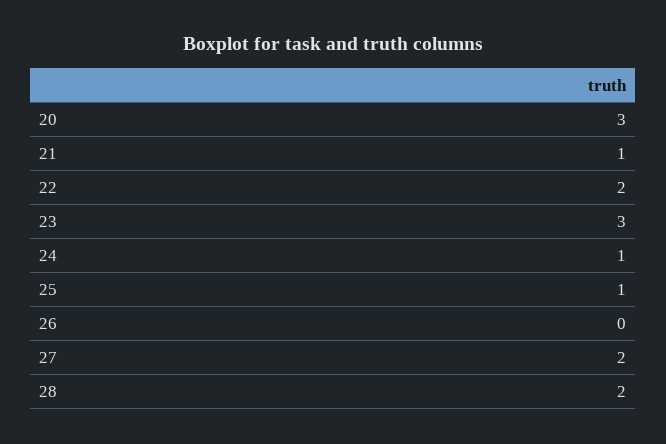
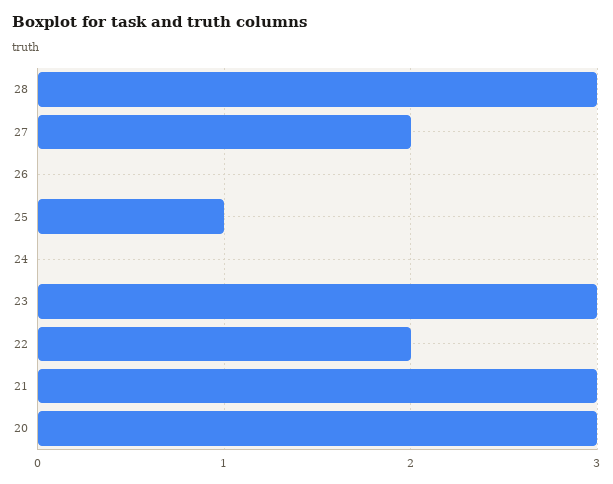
  {
    "20": 3,
-   "21": 1,
+   "21": 3,
    "22": 2,
    "23": 3,
-   "24": 1,
+   "24": 0,
    "25": 1,
    "26": 0,
    "27": 2,
-   "28": 2
+   "28": 3
  }

